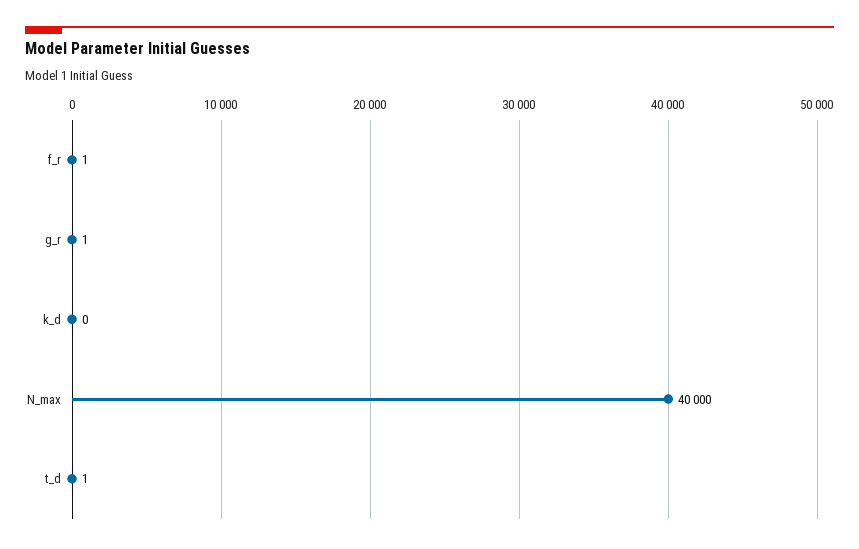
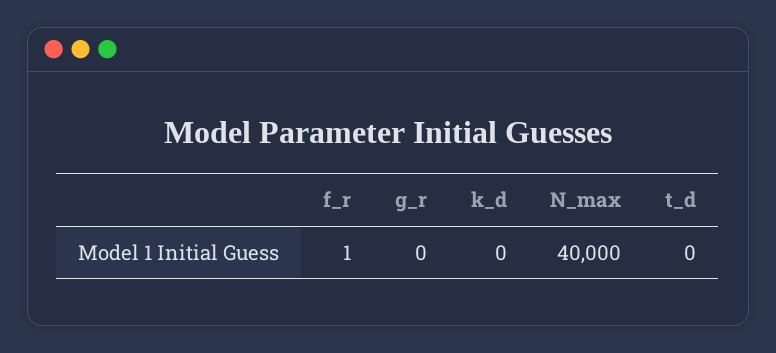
  {
    "f_r": 1,
-   "g_r": 1,
+   "g_r": 0,
    "k_d": 0,
    "N_max": 40000,
-   "t_d": 1
+   "t_d": 0
  }

